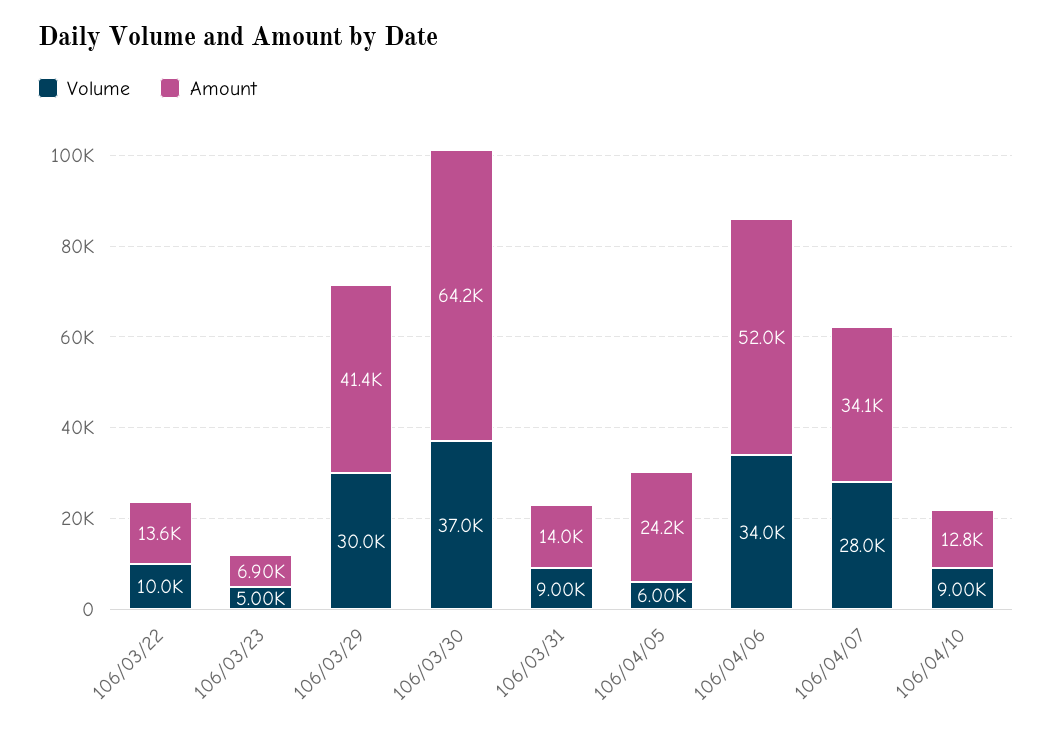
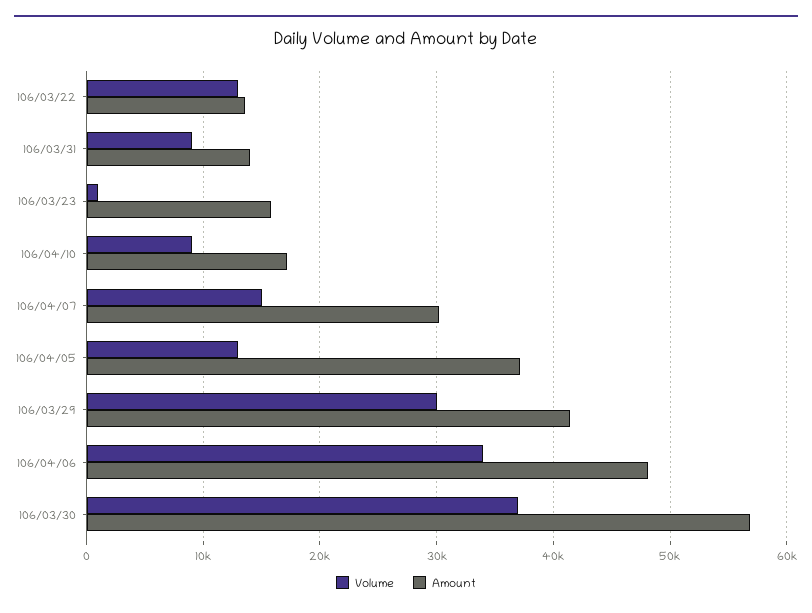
  {
    "Volume": {
-     "106/03/22": 10000,
+     "106/03/22": 13000,
-     "106/03/23": 5000,
+     "106/03/23": 1000,
      "106/03/29": 30000,
      "106/03/30": 37000,
      "106/03/31": 9000,
-     "106/04/05": 6000,
+     "106/04/05": 13000,
      "106/04/06": 34000,
-     "106/04/07": 28000,
+     "106/04/07": 15000,
      "106/04/10": 9000
    },
    "Amount": {
      "106/03/22": 13600,
-     "106/03/23": 6900,
+     "106/03/23": 16000,
      "106/03/29": 41400,
-     "106/03/30": 64200,
+     "106/03/30": 57000,
      "106/03/31": 14000,
-     "106/04/05": 24200,
+     "106/04/05": 37000,
-     "106/04/06": 52000,
+     "106/04/06": 48000,
-     "106/04/07": 34100,
+     "106/04/07": 30000,
-     "106/04/10": 12800
+     "106/04/10": 17000
    }
  }

